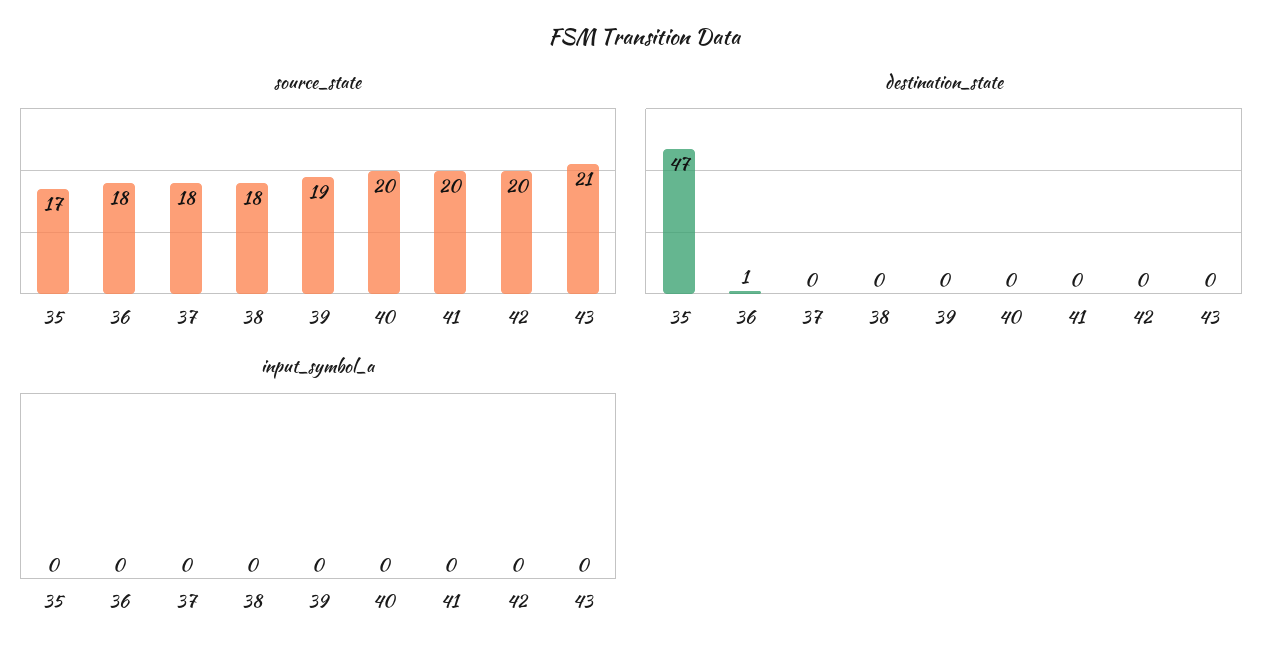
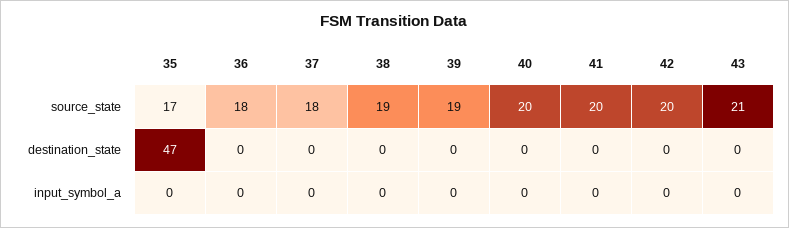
  {
    "source_state": {
      "35": 17,
      "36": 18,
      "37": 18,
-     "38": 18,
+     "38": 19,
      "39": 19,
      "40": 20,
      "41": 20,
      "42": 20,
      "43": 21
    },
    "destination_state": {
      "35": 47,
-     "36": 1,
+     "36": 0,
      "37": 0,
      "38": 0,
      "39": 0,
      "40": 0,
      "41": 0,
      "42": 0,
      "43": 0
    },
    "input_symbol_a": {
      "35": 0,
      "36": 0,
      "37": 0,
      "38": 0,
      "39": 0,
      "40": 0,
      "41": 0,
      "42": 0,
      "43": 0
    }
  }

